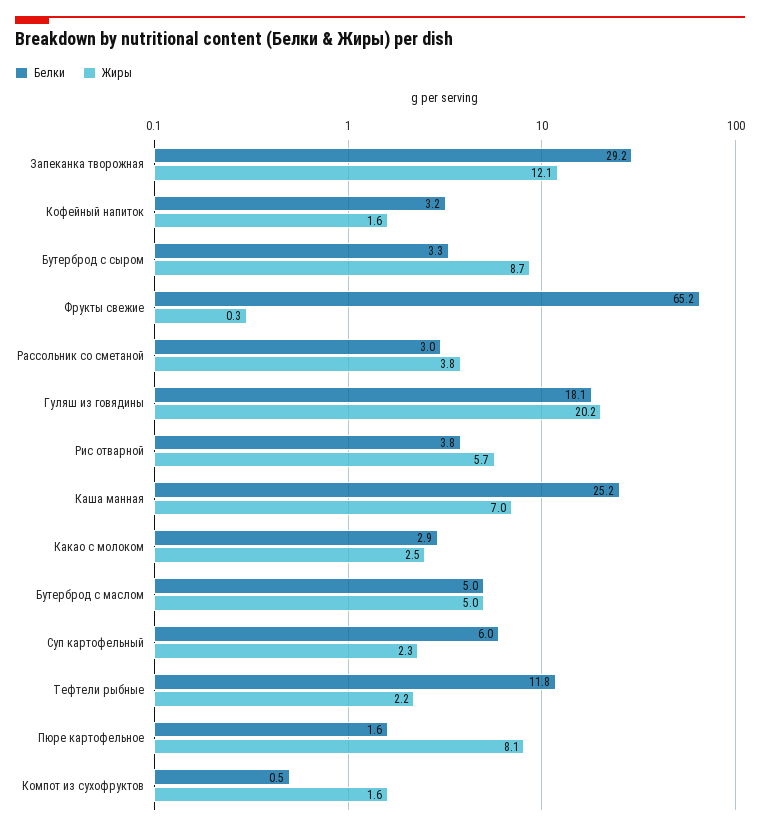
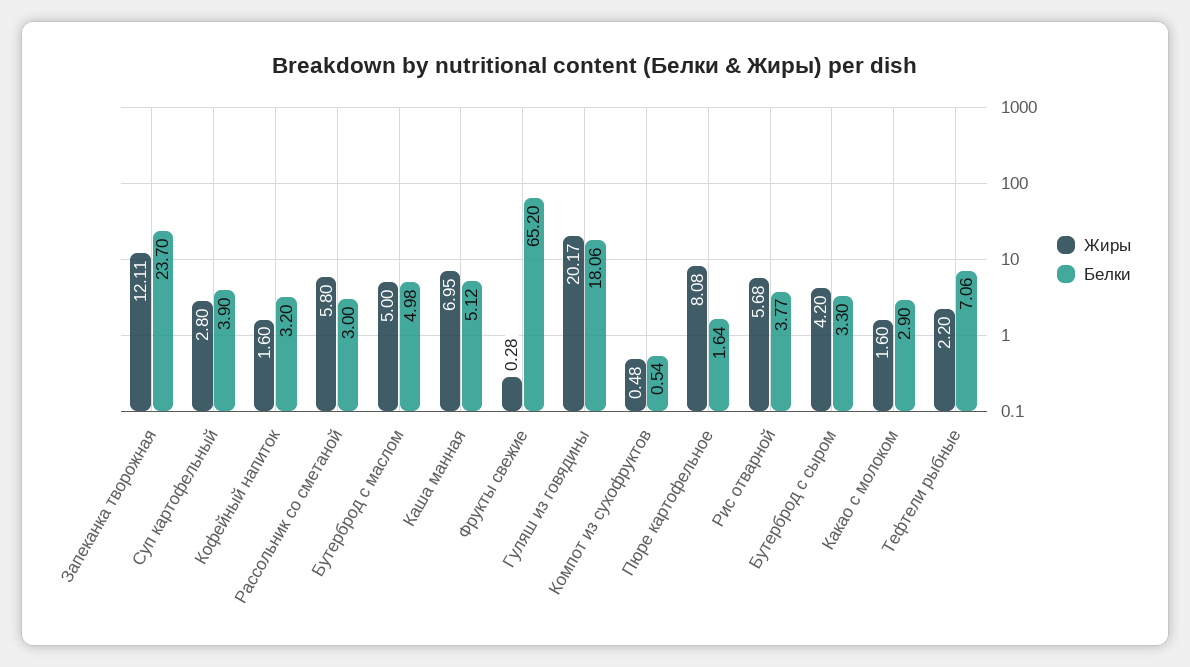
  {
    "Белки": {
-     "Запеканка творожная": 29.2,
+     "Запеканка творожная": 23.7,
      "Кофейный напиток": 3.2,
      "Бутерброд с сыром": 3.3,
      "Фрукты свежие": 65.2,
      "Рассольник со сметаной": 3,
      "Гуляш из говядины": 18.06,
      "Рис отварной": 3.77,
-     "Каша манная": 25.2,
+     "Каша манная": 5.12,
      "Какао с молоком": 2.9,
      "Бутерброд с маслом": 4.98,
-     "Суп картофельный": 6,
+     "Суп картофельный": 3.9,
-     "Тефтели рыбные": 11.8,
+     "Тефтели рыбные": 7.06,
      "Пюре картофельное": 1.64,
      "Компот из сухофруктов": 0.54
    },
    "Жиры": {
      "Запеканка творожная": 12.11,
      "Кофейный напиток": 1.6,
-     "Бутерброд с сыром": 8.7,
+     "Бутерброд с сыром": 4.2,
      "Фрукты свежие": 0.28,
-     "Рассольник со сметаной": 3.8,
+     "Рассольник со сметаной": 5.8,
      "Гуляш из говядины": 20.17,
      "Рис отварной": 5.68,
      "Каша манная": 6.95,
-     "Какао с молоком": 2.5,
+     "Какао с молоком": 1.6,
      "Бутерброд с маслом": 5,
-     "Суп картофельный": 2.3,
+     "Суп картофельный": 2.8,
      "Тефтели рыбные": 2.2,
      "Пюре картофельное": 8.08,
-     "Компот из сухофруктов": 1.6
+     "Компот из сухофруктов": 0.48
    }
  }

